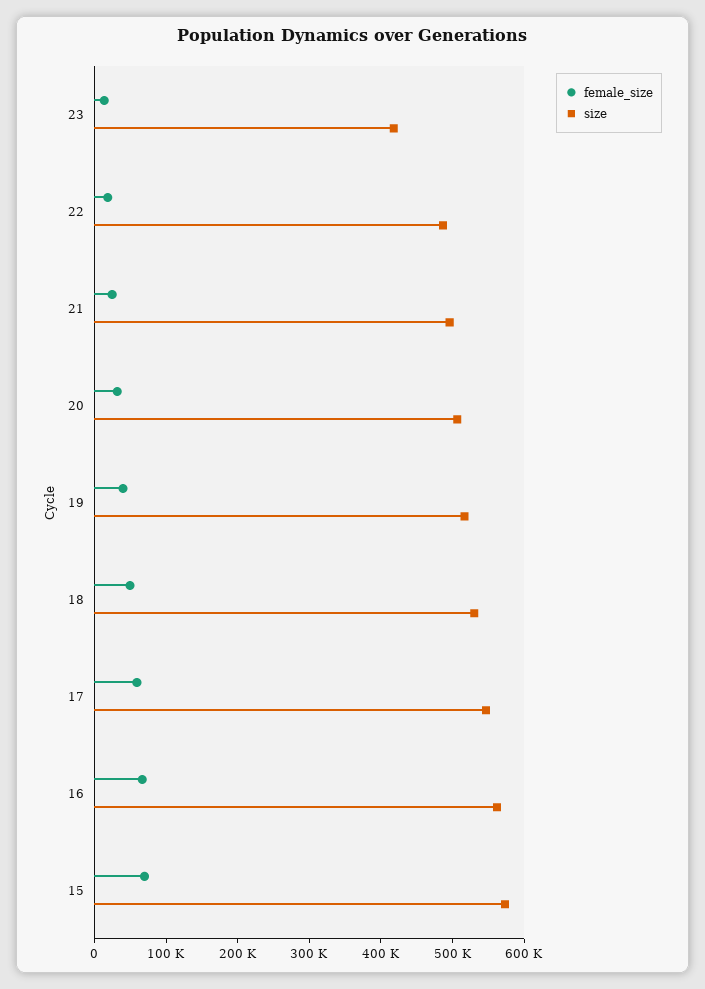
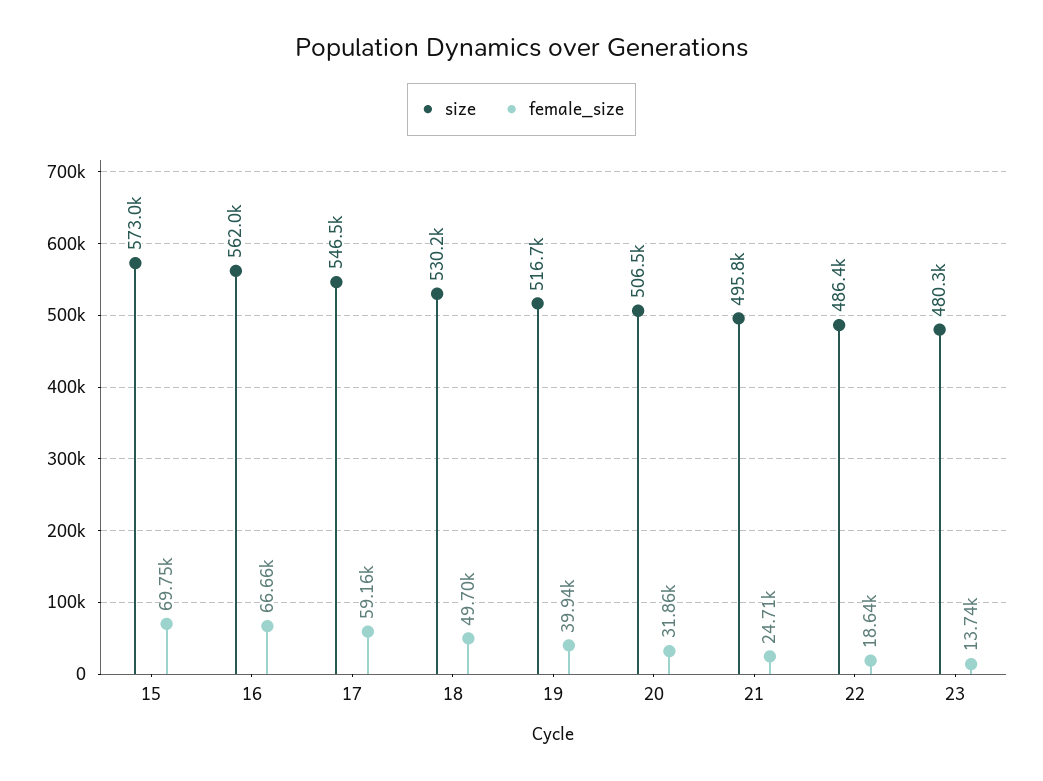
  {
    "female_size": {
      "23": 13740,
      "22": 18640,
      "21": 24710,
      "20": 31860,
      "19": 39940,
      "18": 49700,
      "17": 59160,
      "16": 66660,
      "15": 69750
    },
    "size": {
-     "23": 420000,
+     "23": 480300,
      "22": 486400,
      "21": 495800,
      "20": 506500,
      "19": 516700,
      "18": 530200,
      "17": 546500,
      "16": 562000,
      "15": 573000
    }
  }

